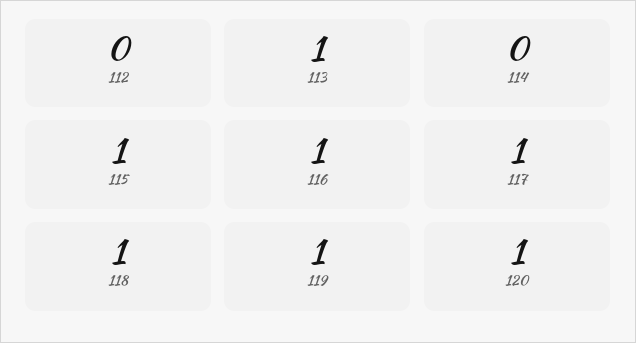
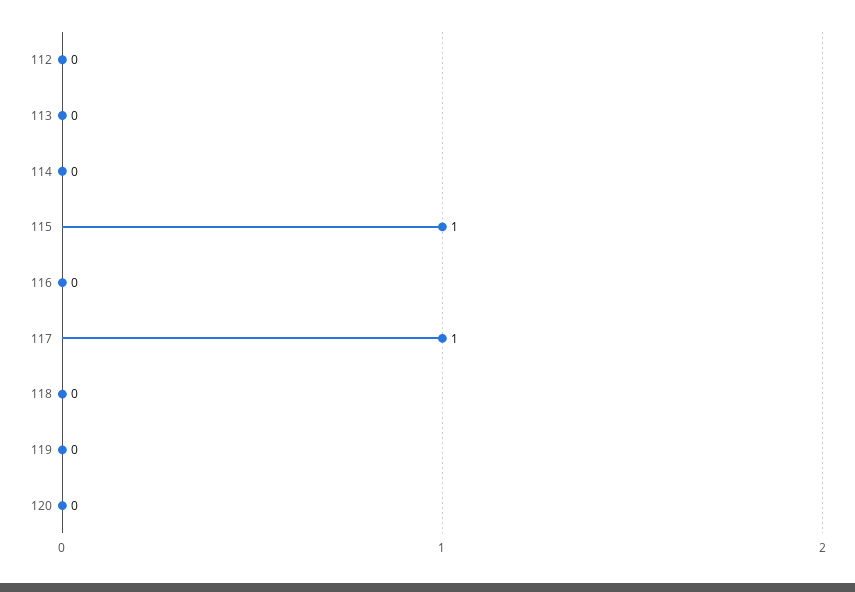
  {
    "112": 0,
-   "113": 1,
+   "113": 0,
    "114": 0,
    "115": 1,
-   "116": 1,
+   "116": 0,
    "117": 1,
-   "118": 1,
+   "118": 0,
-   "119": 1,
+   "119": 0,
-   "120": 1
+   "120": 0
  }

